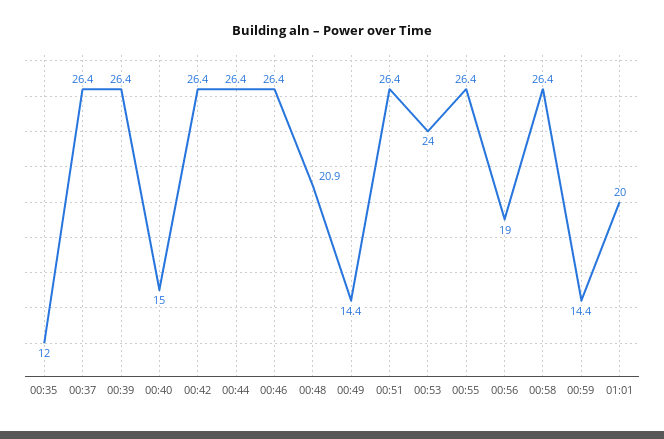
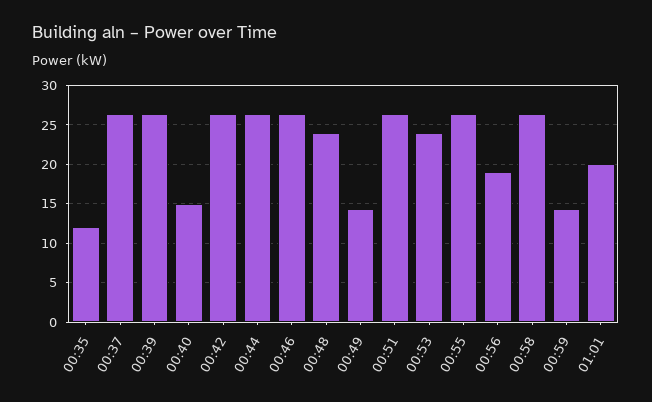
  {
    "00:35": 12,
    "00:37": 26.4,
    "00:39": 26.4,
    "00:40": 15,
    "00:42": 26.4,
    "00:44": 26.4,
    "00:46": 26.4,
-   "00:48": 20.9,
+   "00:48": 24,
    "00:49": 14.4,
    "00:51": 26.4,
    "00:53": 24,
    "00:55": 26.4,
    "00:56": 19,
    "00:58": 26.4,
    "00:59": 14.4,
    "01:01": 20
  }

